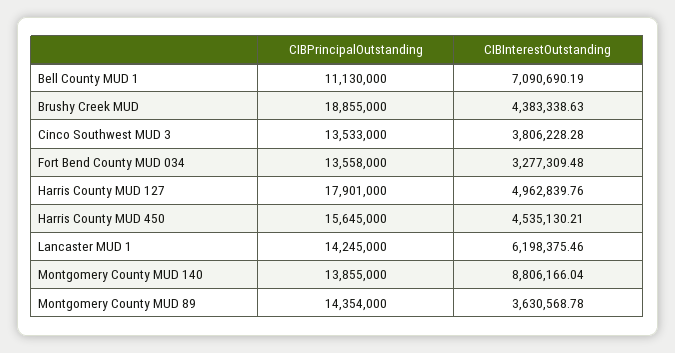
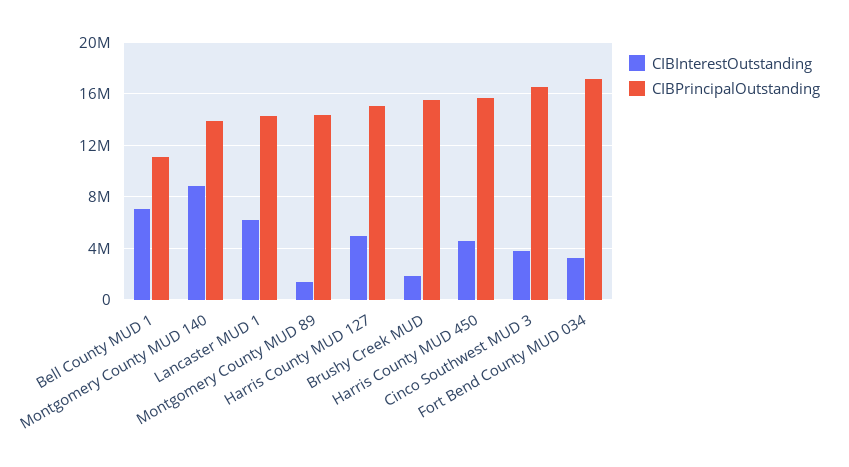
  {
    "CIBPrincipalOutstanding": {
      "Bell County MUD 1": 11130000,
-     "Brushy Creek MUD": 18855000,
+     "Brushy Creek MUD": 15500000,
-     "Cinco Southwest MUD 3": 13533000,
+     "Cinco Southwest MUD 3": 16500000,
-     "Fort Bend County MUD 034": 13558000,
+     "Fort Bend County MUD 034": 17000000,
-     "Harris County MUD 127": 17901000,
+     "Harris County MUD 127": 15000000,
      "Harris County MUD 450": 15645000,
      "Lancaster MUD 1": 14245000,
      "Montgomery County MUD 140": 13855000,
      "Montgomery County MUD 89": 14354000
    },
    "CIBInterestOutstanding": {
      "Bell County MUD 1": 7090690.19,
-     "Brushy Creek MUD": 4383338.63,
+     "Brushy Creek MUD": 2000000,
      "Cinco Southwest MUD 3": 3806228.28,
      "Fort Bend County MUD 034": 3277309.48,
      "Harris County MUD 127": 4962839.76,
      "Harris County MUD 450": 4535130.21,
      "Lancaster MUD 1": 6198375.46,
      "Montgomery County MUD 140": 8806166.04,
-     "Montgomery County MUD 89": 3630568.78
+     "Montgomery County MUD 89": 1500000
    }
  }

